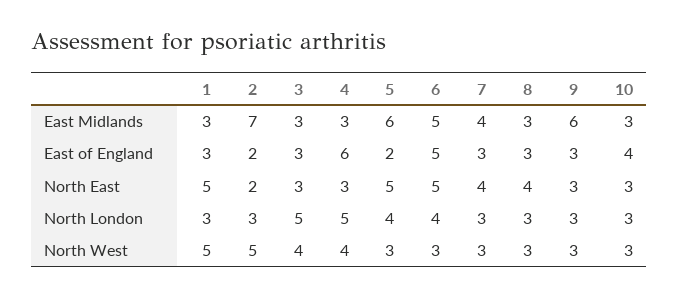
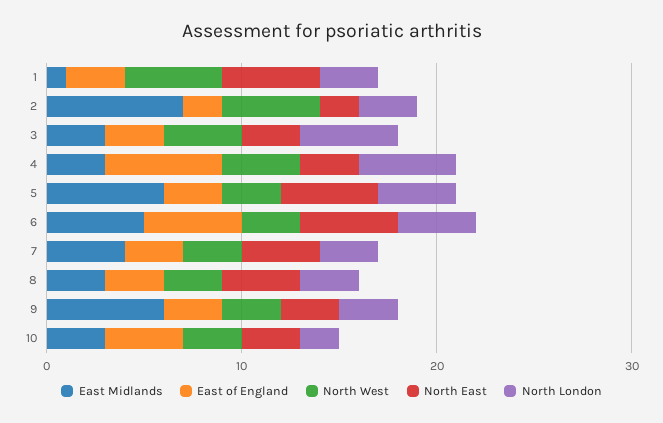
  {
    "East Midlands": {
-     "1": 3,
+     "1": 1,
      "2": 7,
      "3": 3,
      "4": 3,
      "5": 6,
      "6": 5,
      "7": 4,
      "8": 3,
      "9": 6,
      "10": 3
    },
    "East of England": {
      "1": 3,
      "2": 2,
      "3": 3,
      "4": 6,
-     "5": 2,
+     "5": 3,
      "6": 5,
      "7": 3,
      "8": 3,
      "9": 3,
      "10": 4
    },
    "North East": {
      "1": 5,
      "2": 2,
      "3": 3,
      "4": 3,
      "5": 5,
      "6": 5,
      "7": 4,
      "8": 4,
      "9": 3,
      "10": 3
    },
    "North London": {
      "1": 3,
      "2": 3,
      "3": 5,
      "4": 5,
      "5": 4,
      "6": 4,
      "7": 3,
      "8": 3,
      "9": 3,
-     "10": 3
+     "10": 2
    },
    "North West": {
      "1": 5,
      "2": 5,
      "3": 4,
      "4": 4,
      "5": 3,
      "6": 3,
      "7": 3,
      "8": 3,
      "9": 3,
      "10": 3
    }
  }

